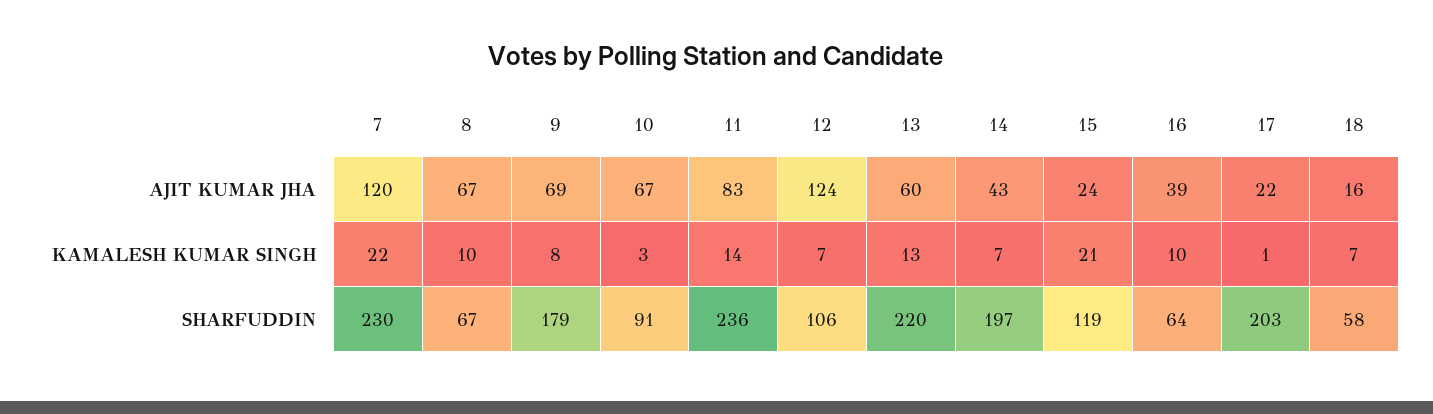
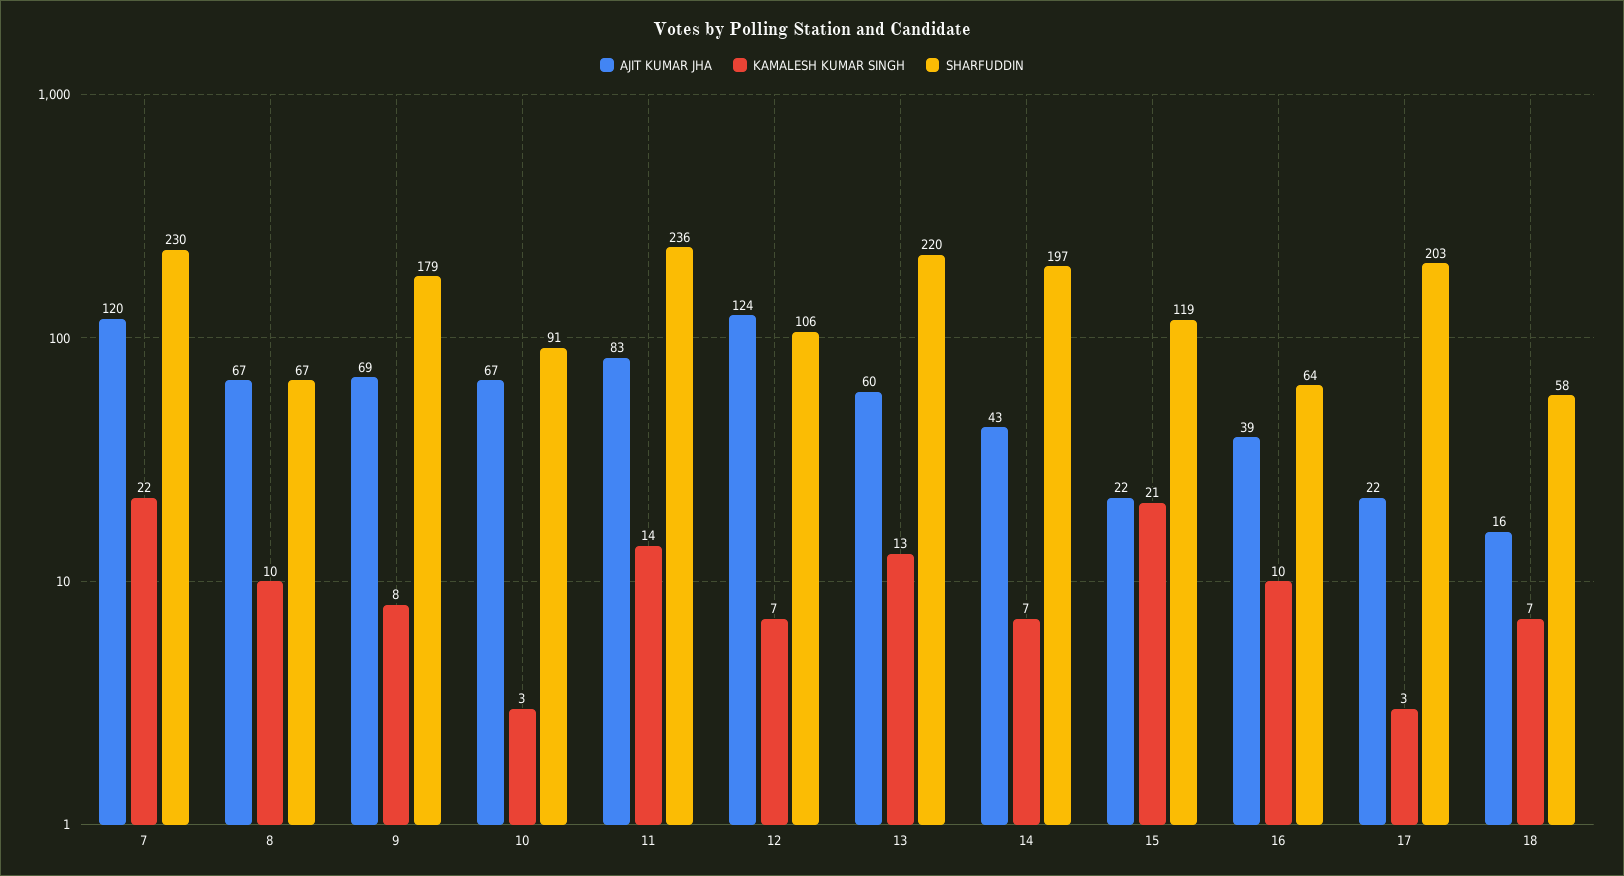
  {
    "AJIT KUMAR JHA": {
      "7": 120,
      "8": 67,
      "9": 69,
      "10": 67,
      "11": 83,
      "12": 124,
      "13": 60,
      "14": 43,
-     "15": 24,
+     "15": 22,
      "16": 39,
      "17": 22,
      "18": 16
    },
    "KAMALESH KUMAR SINGH": {
      "7": 22,
      "8": 10,
      "9": 8,
      "10": 3,
      "11": 14,
      "12": 7,
      "13": 13,
      "14": 7,
      "15": 21,
      "16": 10,
-     "17": 1,
+     "17": 3,
      "18": 7
    },
    "SHARFUDDIN": {
      "7": 230,
      "8": 67,
      "9": 179,
      "10": 91,
      "11": 236,
      "12": 106,
      "13": 220,
      "14": 197,
      "15": 119,
      "16": 64,
      "17": 203,
      "18": 58
    }
  }

